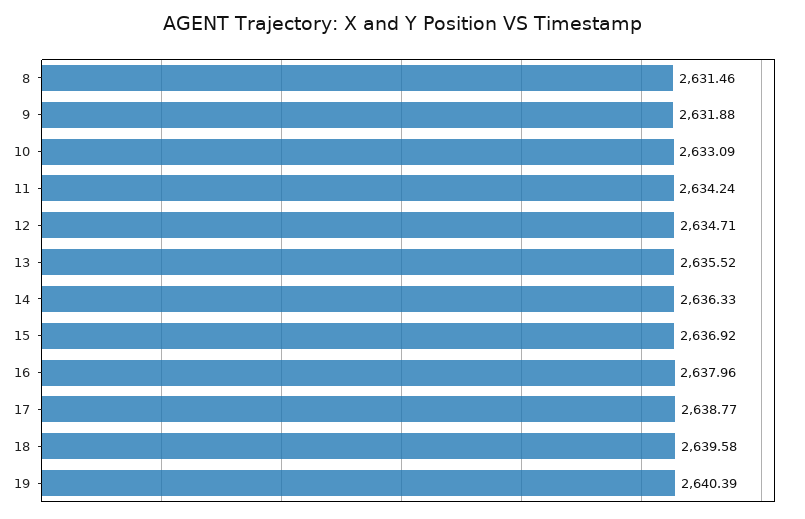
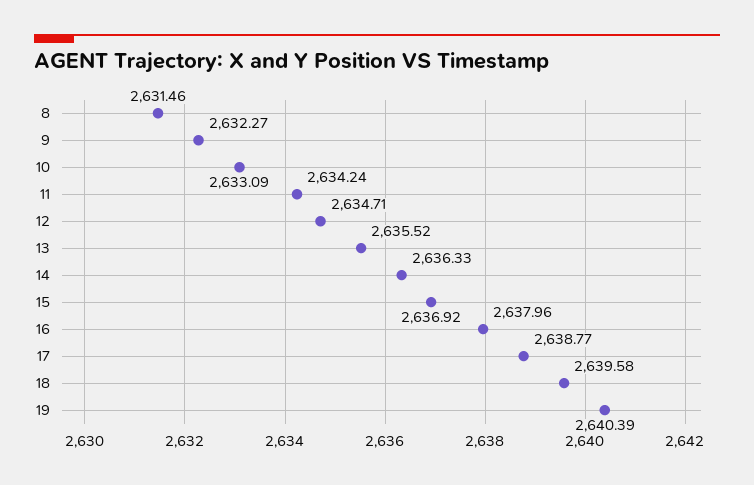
  {
    "8": 2631.46,
-   "9": 2631.88,
+   "9": 2632.27,
    "10": 2633.09,
    "11": 2634.24,
    "12": 2634.71,
    "13": 2635.52,
    "14": 2636.33,
    "15": 2636.92,
    "16": 2637.96,
    "17": 2638.77,
    "18": 2639.58,
    "19": 2640.39
  }

